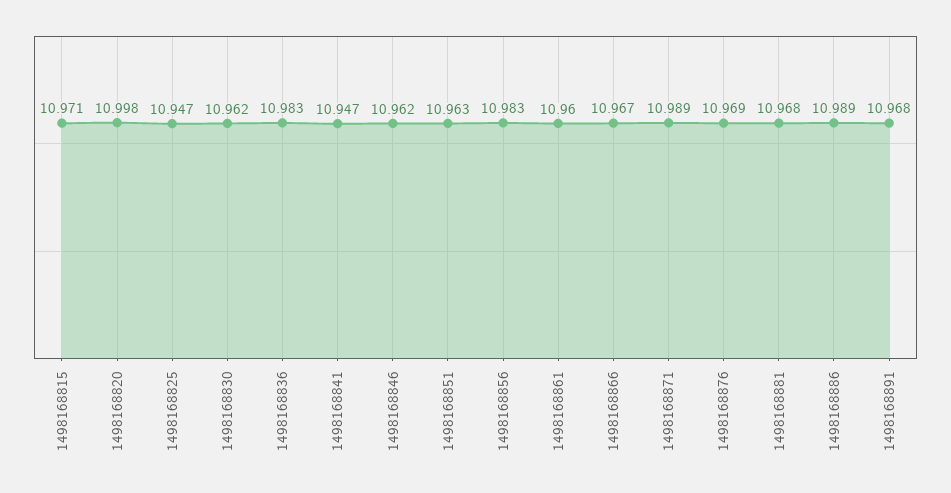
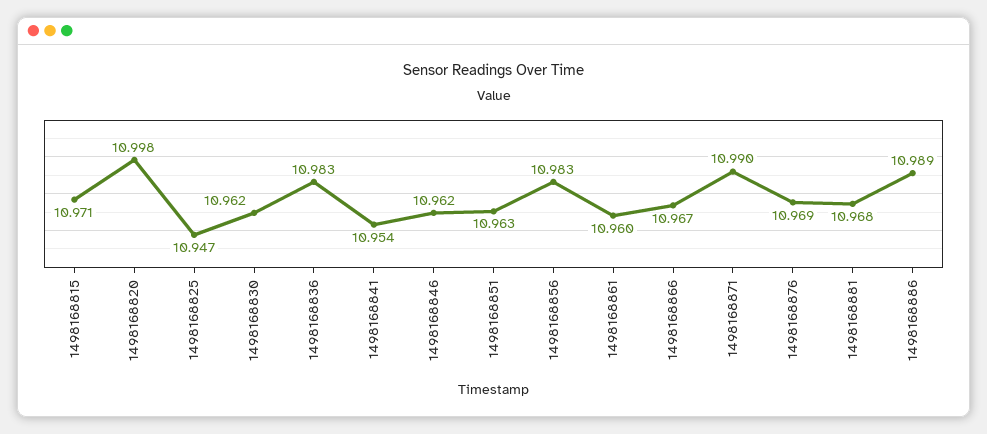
  {
    "1498168815": 10.971,
    "1498168820": 10.998,
    "1498168825": 10.947,
    "1498168830": 10.962,
    "1498168836": 10.983,
-   "1498168841": 10.947,
+   "1498168841": 10.954,
    "1498168846": 10.962,
    "1498168851": 10.963,
    "1498168856": 10.983,
    "1498168861": 10.96,
    "1498168866": 10.967,
-   "1498168871": 10.989,
+   "1498168871": 10.99,
    "1498168876": 10.969,
    "1498168881": 10.968,
-   "1498168886": 10.989,
+   "1498168886": 10.989
-   "1498168891": 10.968
  }

